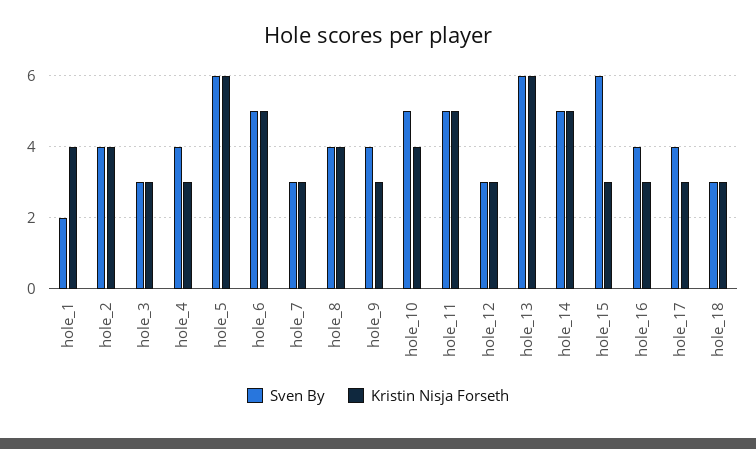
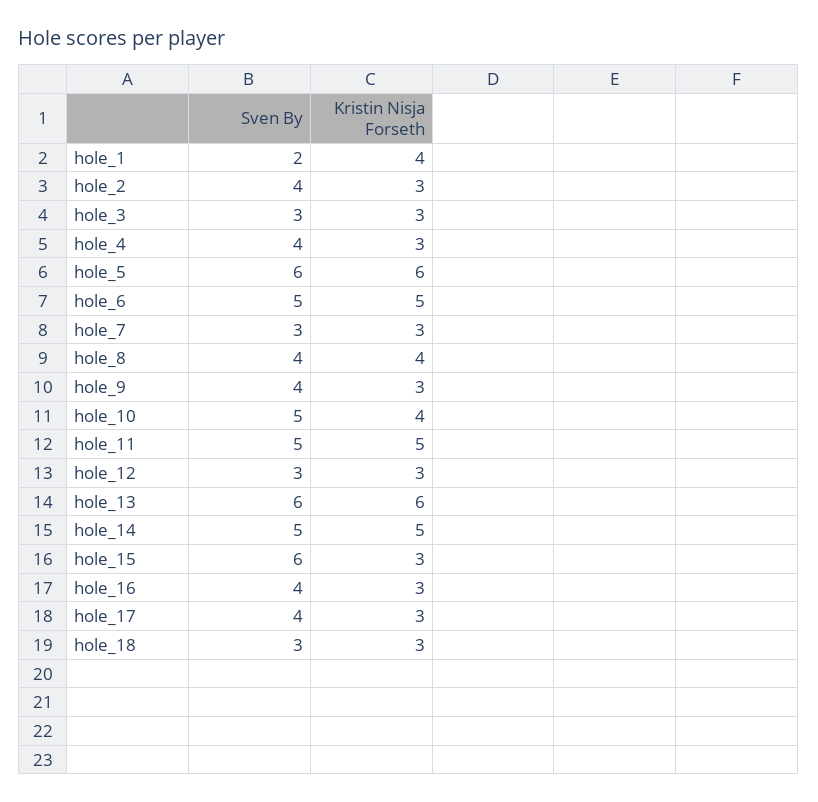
  {
    "Sven By": {
      "hole_1": 2,
      "hole_2": 4,
      "hole_3": 3,
      "hole_4": 4,
      "hole_5": 6,
      "hole_6": 5,
      "hole_7": 3,
      "hole_8": 4,
      "hole_9": 4,
      "hole_10": 5,
      "hole_11": 5,
      "hole_12": 3,
      "hole_13": 6,
      "hole_14": 5,
      "hole_15": 6,
      "hole_16": 4,
      "hole_17": 4,
      "hole_18": 3
    },
    "Kristin Nisja Forseth": {
      "hole_1": 4,
-     "hole_2": 4,
+     "hole_2": 3,
      "hole_3": 3,
      "hole_4": 3,
      "hole_5": 6,
      "hole_6": 5,
      "hole_7": 3,
      "hole_8": 4,
      "hole_9": 3,
      "hole_10": 4,
      "hole_11": 5,
      "hole_12": 3,
      "hole_13": 6,
      "hole_14": 5,
      "hole_15": 3,
      "hole_16": 3,
      "hole_17": 3,
      "hole_18": 3
    }
  }

